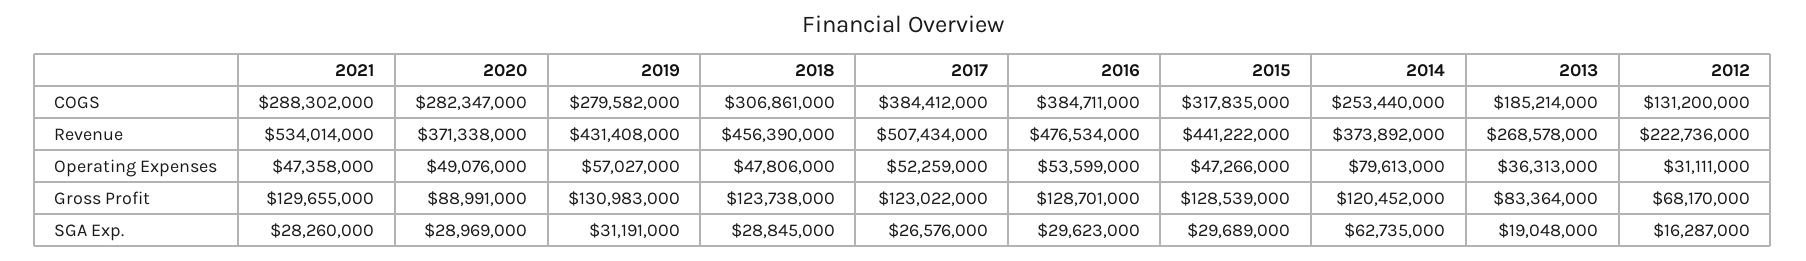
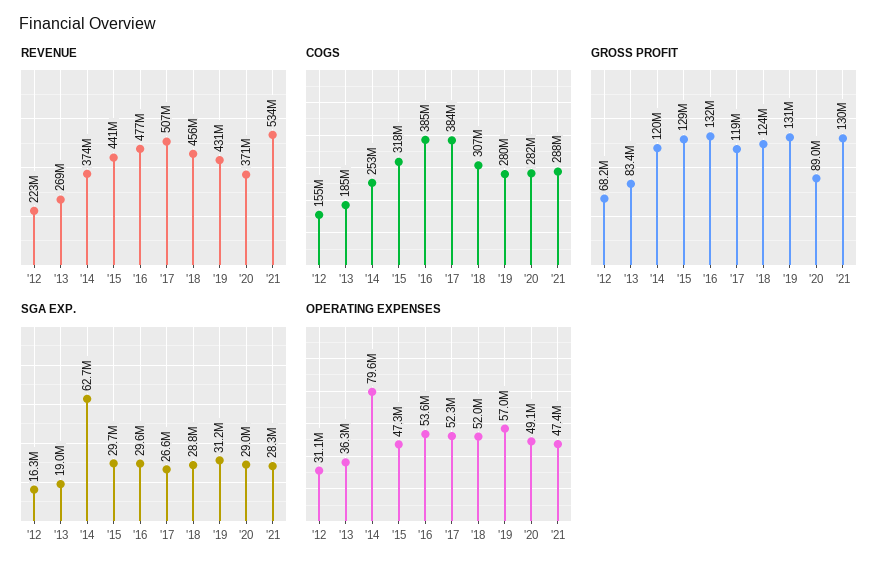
  {
    "COGS": {
      "2021": 288302000,
      "2020": 282347000,
      "2019": 279582000,
      "2018": 306861000,
      "2017": 384412000,
      "2016": 384711000,
      "2015": 317835000,
      "2014": 253440000,
      "2013": 185214000,
-     "2012": 131200000
+     "2012": 155000000
    },
    "Revenue": {
      "2021": 534014000,
      "2020": 371338000,
      "2019": 431408000,
      "2018": 456390000,
      "2017": 507434000,
      "2016": 476534000,
      "2015": 441222000,
      "2014": 373892000,
      "2013": 268578000,
      "2012": 222736000
    },
    "Operating Expenses": {
      "2021": 47358000,
      "2020": 49076000,
      "2019": 57027000,
-     "2018": 47806000,
+     "2018": 52000000,
      "2017": 52259000,
      "2016": 53599000,
      "2015": 47266000,
      "2014": 79613000,
      "2013": 36313000,
      "2012": 31111000
    },
    "Gross Profit": {
      "2021": 129655000,
      "2020": 88991000,
      "2019": 130983000,
      "2018": 123738000,
-     "2017": 123022000,
+     "2017": 119000000,
-     "2016": 128701000,
+     "2016": 132000000,
      "2015": 128539000,
      "2014": 120452000,
      "2013": 83364000,
      "2012": 68170000
    },
    "SGA Exp.": {
      "2021": 28260000,
      "2020": 28969000,
      "2019": 31191000,
      "2018": 28845000,
      "2017": 26576000,
      "2016": 29623000,
      "2015": 29689000,
      "2014": 62735000,
      "2013": 19048000,
      "2012": 16287000
    }
  }

